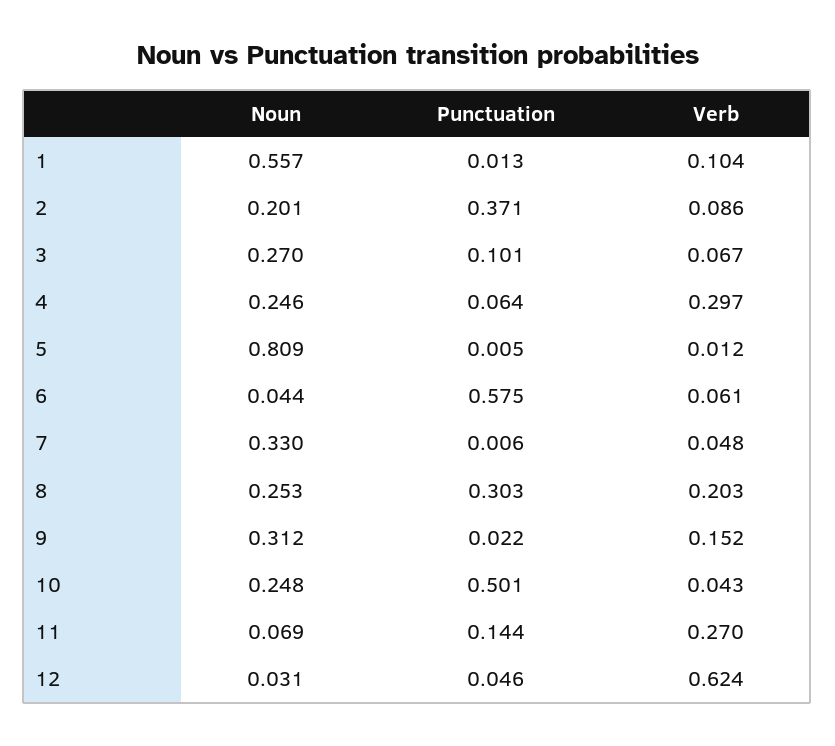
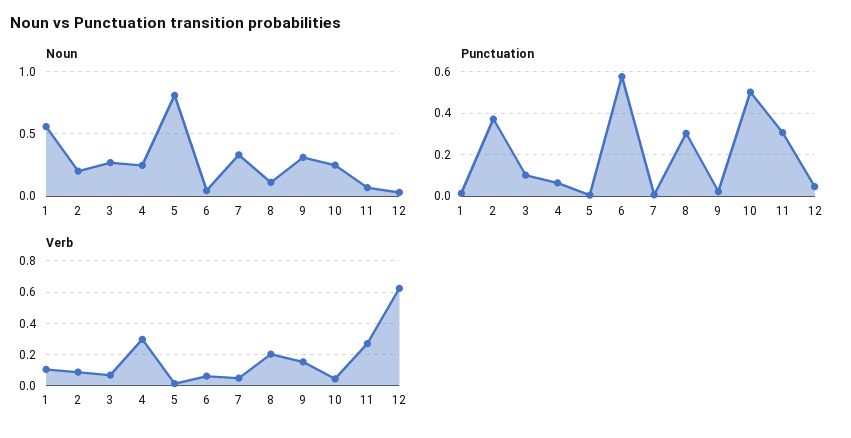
  {
    "Noun": {
      "1": 0.557,
      "2": 0.201,
      "3": 0.27,
      "4": 0.246,
      "5": 0.809,
      "6": 0.044,
      "7": 0.33,
-     "8": 0.253,
+     "8": 0.1,
      "9": 0.312,
      "10": 0.248,
      "11": 0.069,
      "12": 0.031
    },
    "Punctuation": {
      "1": 0.013,
      "2": 0.371,
      "3": 0.101,
      "4": 0.064,
      "5": 0.005,
      "6": 0.575,
      "7": 0.006,
      "8": 0.303,
      "9": 0.022,
      "10": 0.501,
-     "11": 0.144,
+     "11": 0.3,
      "12": 0.046
    },
    "Verb": {
      "1": 0.104,
      "2": 0.086,
      "3": 0.067,
      "4": 0.297,
      "5": 0.012,
      "6": 0.061,
      "7": 0.048,
      "8": 0.203,
      "9": 0.152,
      "10": 0.043,
      "11": 0.27,
      "12": 0.624
    }
  }

